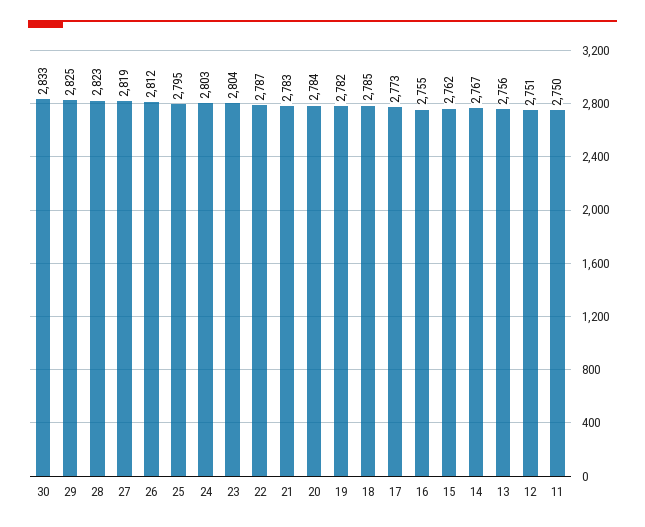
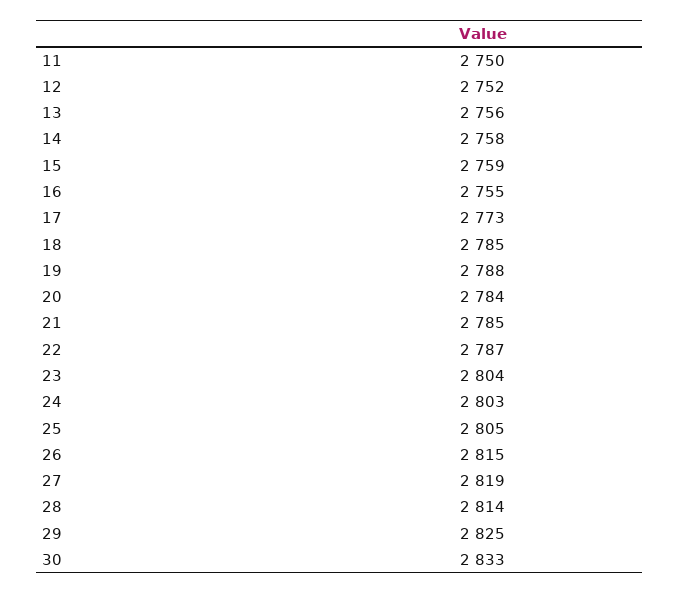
  {
    "30": 2833,
    "29": 2825,
-   "28": 2823,
+   "28": 2814,
    "27": 2819,
-   "26": 2812,
+   "26": 2815,
-   "25": 2795,
+   "25": 2805,
    "24": 2803,
    "23": 2804,
    "22": 2787,
-   "21": 2783,
+   "21": 2785,
    "20": 2784,
-   "19": 2782,
+   "19": 2788,
    "18": 2785,
    "17": 2773,
    "16": 2755,
-   "15": 2762,
+   "15": 2759,
-   "14": 2767,
+   "14": 2758,
    "13": 2756,
-   "12": 2751,
+   "12": 2752,
    "11": 2750
  }

